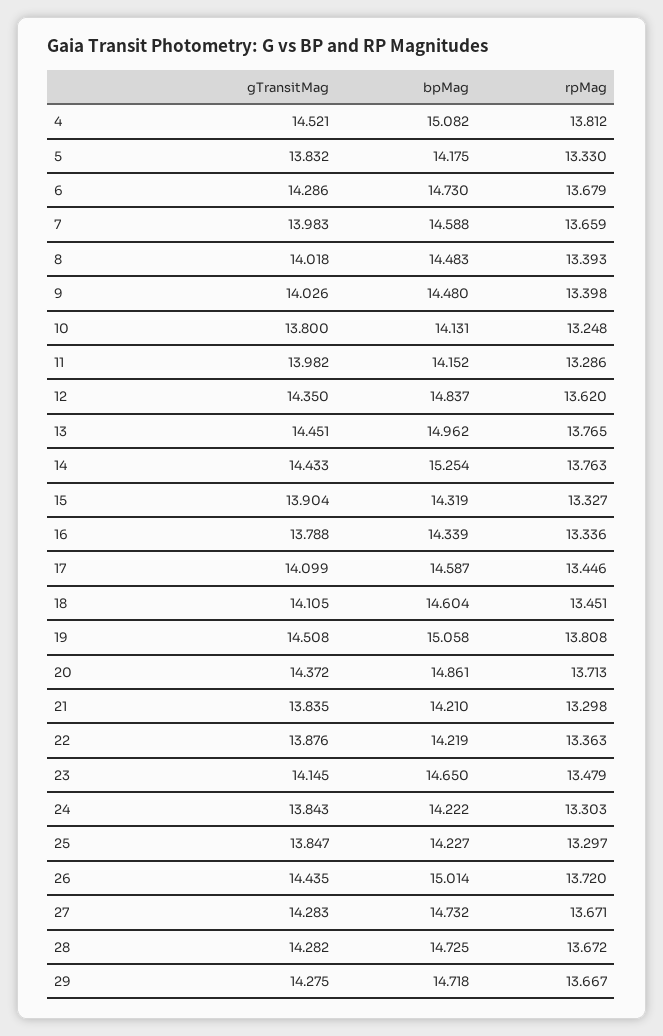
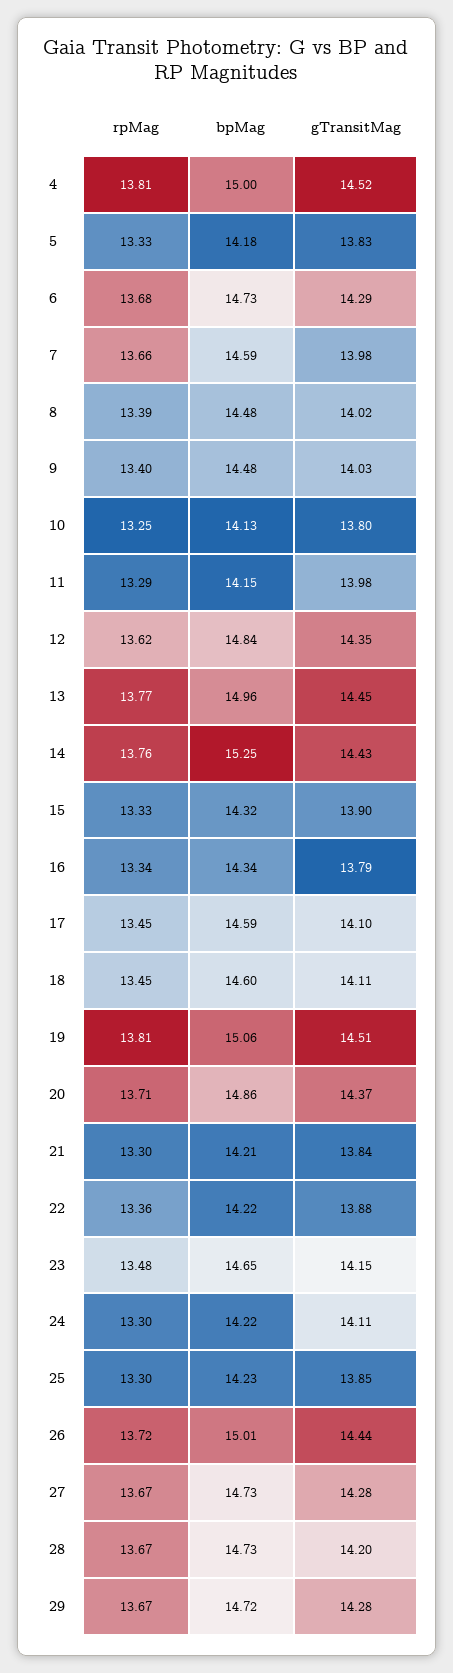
  {
    "gTransitMag": {
      "4": 14.521,
      "5": 13.832,
      "6": 14.286,
      "7": 13.983,
      "8": 14.018,
      "9": 14.026,
      "10": 13.8,
      "11": 13.982,
      "12": 14.35,
      "13": 14.451,
      "14": 14.433,
      "15": 13.904,
      "16": 13.788,
      "17": 14.099,
      "18": 14.105,
      "19": 14.508,
      "20": 14.372,
      "21": 13.835,
      "22": 13.876,
      "23": 14.145,
-     "24": 13.843,
+     "24": 14.11,
      "25": 13.847,
      "26": 14.435,
      "27": 14.283,
-     "28": 14.282,
+     "28": 14.2,
      "29": 14.275
    },
    "bpMag": {
-     "4": 15.082,
+     "4": 15,
      "5": 14.175,
      "6": 14.73,
      "7": 14.588,
      "8": 14.483,
      "9": 14.48,
      "10": 14.131,
      "11": 14.152,
      "12": 14.837,
      "13": 14.962,
      "14": 15.254,
      "15": 14.319,
      "16": 14.339,
      "17": 14.587,
      "18": 14.604,
      "19": 15.058,
      "20": 14.861,
      "21": 14.21,
      "22": 14.219,
      "23": 14.65,
      "24": 14.222,
      "25": 14.227,
      "26": 15.014,
      "27": 14.732,
      "28": 14.725,
      "29": 14.718
    },
    "rpMag": {
      "4": 13.812,
      "5": 13.33,
      "6": 13.679,
      "7": 13.659,
      "8": 13.393,
      "9": 13.398,
      "10": 13.248,
      "11": 13.286,
      "12": 13.62,
      "13": 13.765,
      "14": 13.763,
      "15": 13.327,
      "16": 13.336,
      "17": 13.446,
      "18": 13.451,
      "19": 13.808,
      "20": 13.713,
      "21": 13.298,
      "22": 13.363,
      "23": 13.479,
      "24": 13.303,
      "25": 13.297,
      "26": 13.72,
      "27": 13.671,
      "28": 13.672,
      "29": 13.667
    }
  }

